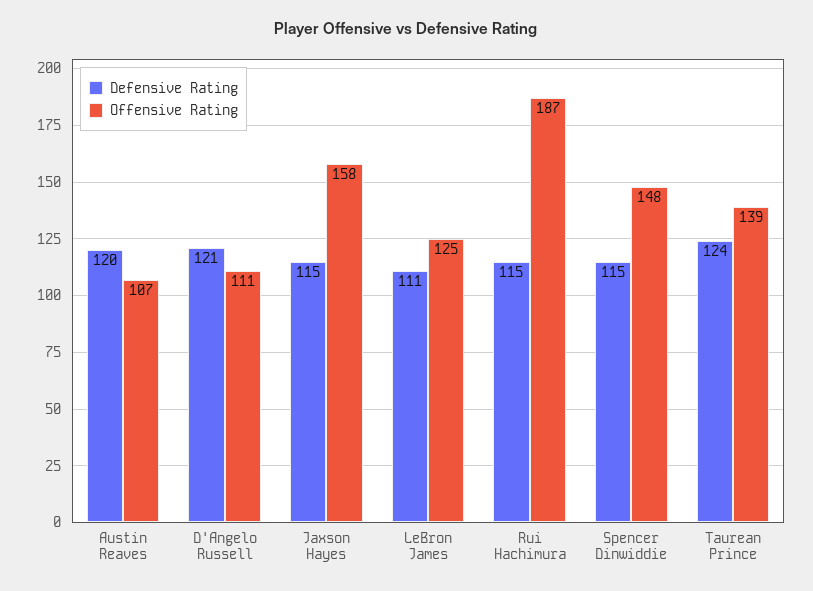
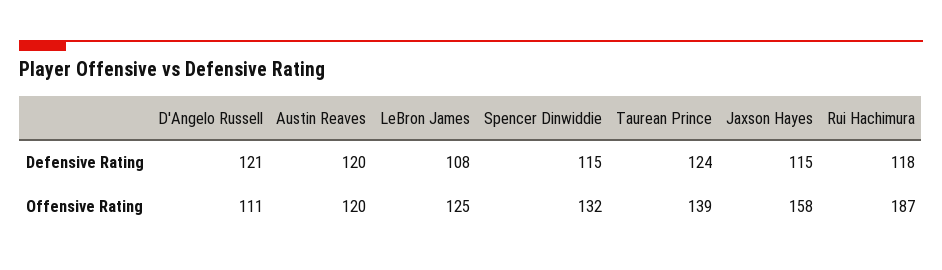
  {
    "Defensive Rating": {
      "Austin Reaves": 120,
      "D'Angelo Russell": 121,
      "Jaxson Hayes": 115,
-     "LeBron James": 111,
+     "LeBron James": 108,
-     "Rui Hachimura": 115,
+     "Rui Hachimura": 118,
      "Spencer Dinwiddie": 115,
      "Taurean Prince": 124
    },
    "Offensive Rating": {
-     "Austin Reaves": 107,
+     "Austin Reaves": 120,
      "D'Angelo Russell": 111,
      "Jaxson Hayes": 158,
      "LeBron James": 125,
      "Rui Hachimura": 187,
-     "Spencer Dinwiddie": 148,
+     "Spencer Dinwiddie": 132,
      "Taurean Prince": 139
    }
  }

